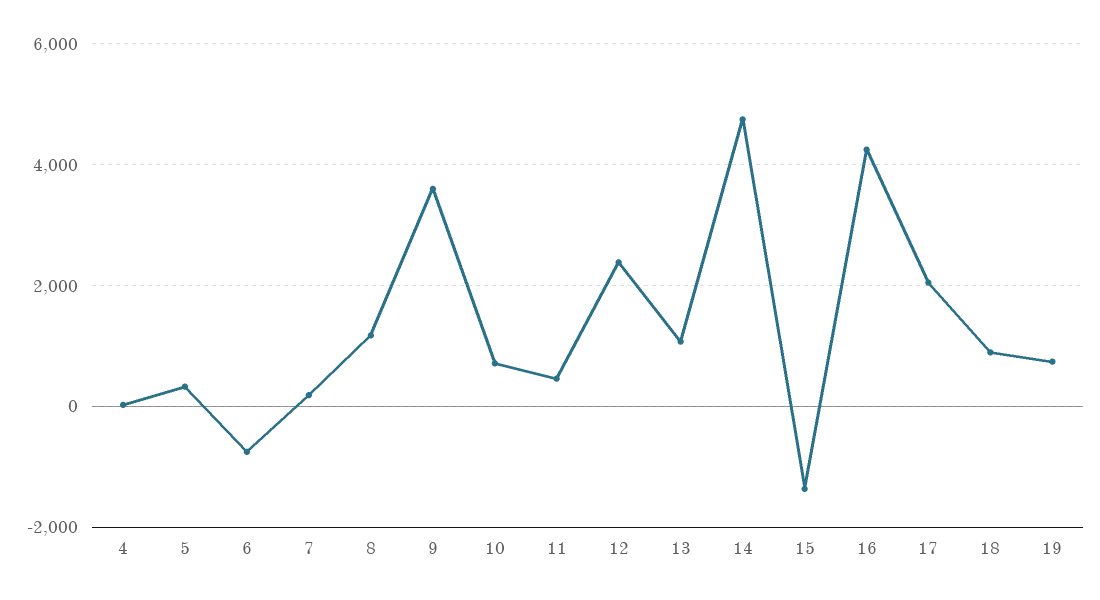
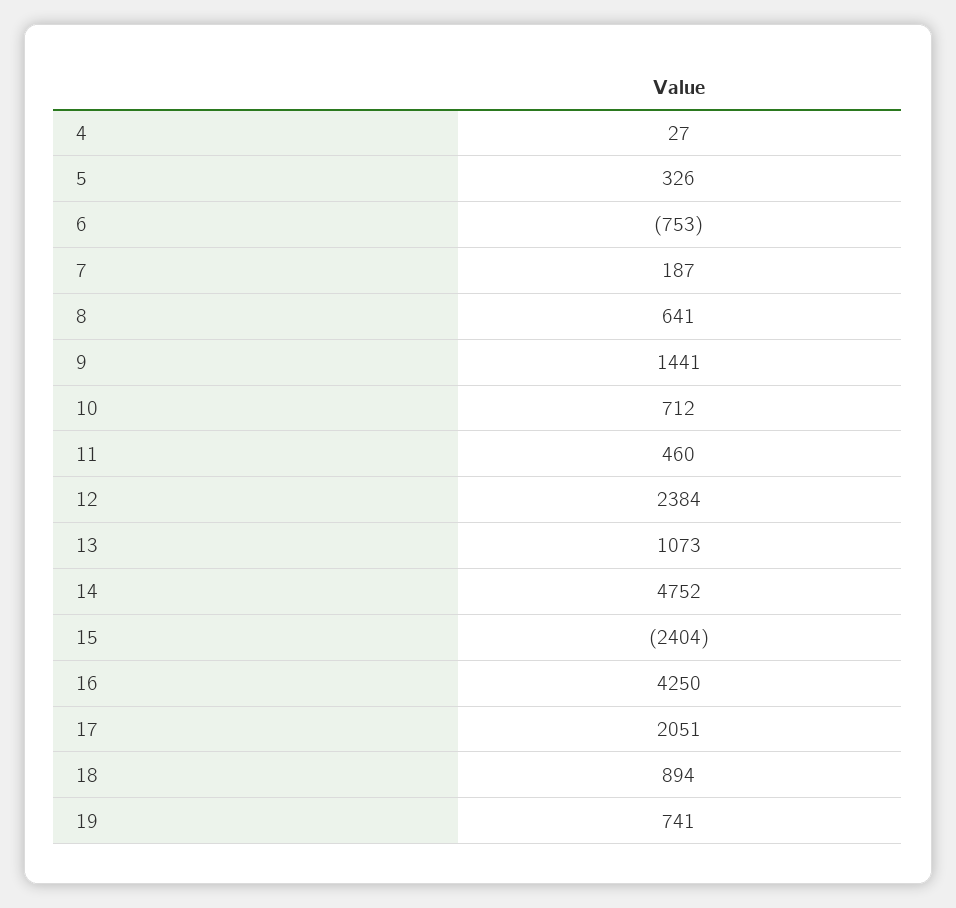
  {
    "4": 27,
    "5": 326,
    "6": -753,
    "7": 187,
-   "8": 1200,
+   "8": 641,
-   "9": 3600,
+   "9": 1441,
    "10": 712,
    "11": 460,
    "12": 2384,
    "13": 1073,
    "14": 4752,
-   "15": -1400,
+   "15": -2404,
    "16": 4250,
    "17": 2051,
    "18": 894,
    "19": 741
  }

